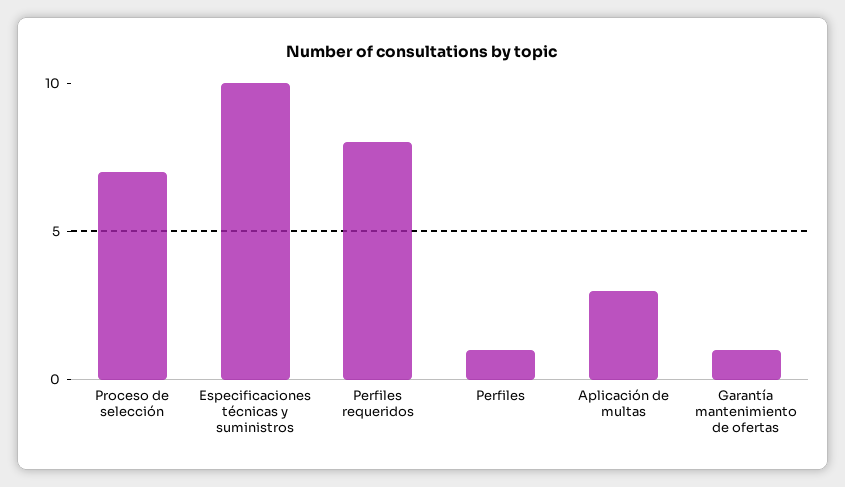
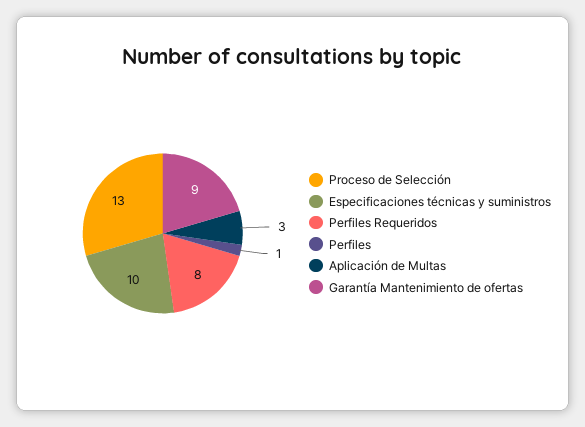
  {
-   "Proceso de selección": 7,
+   "Proceso de selección": 13,
    "Especificaciones técnicas y suministros": 10,
    "Perfiles requeridos": 8,
    "Perfiles": 1,
    "Aplicación de multas": 3,
-   "Garantía mantenimiento de ofertas": 1
+   "Garantía mantenimiento de ofertas": 9
  }

